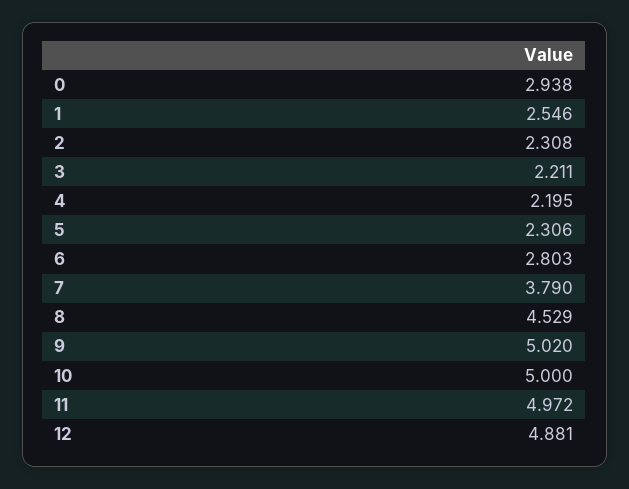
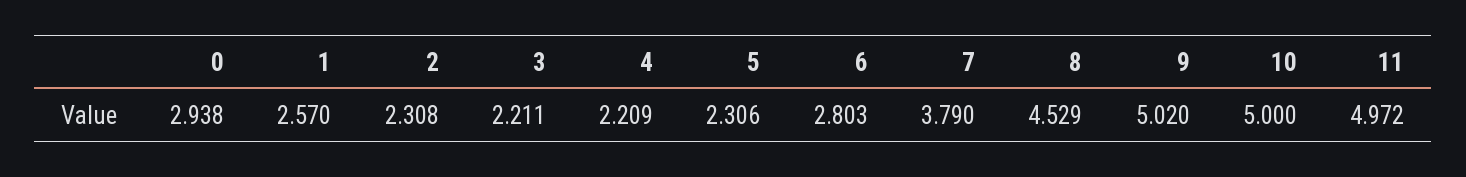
  {
    "0": 2.938,
-   "1": 2.546,
+   "1": 2.57,
    "2": 2.308,
    "3": 2.211,
-   "4": 2.195,
+   "4": 2.209,
    "5": 2.306,
    "6": 2.803,
    "7": 3.79,
    "8": 4.529,
    "9": 5.02,
    "10": 5,
-   "11": 4.972,
+   "11": 4.972
-   "12": 4.881
  }

